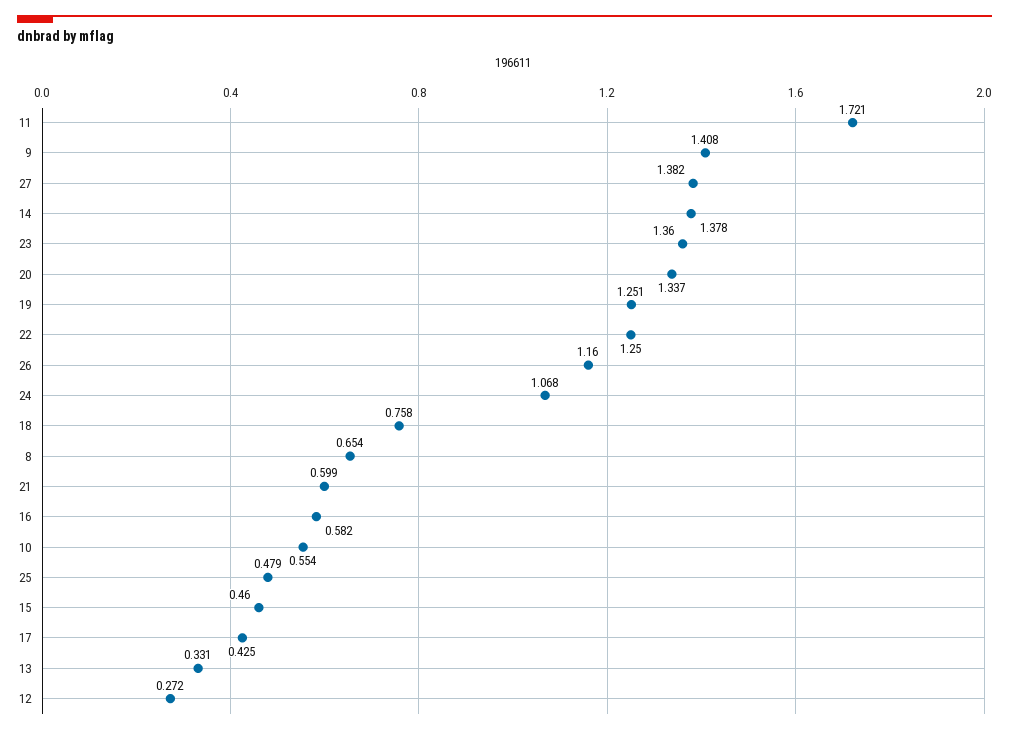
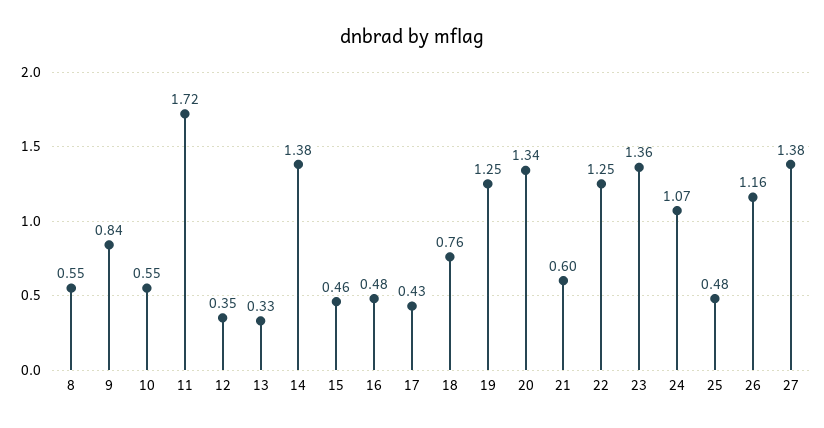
  {
    "11": 1.721,
-   "9": 1.408,
+   "9": 0.84,
    "27": 1.382,
    "14": 1.378,
    "23": 1.36,
    "20": 1.337,
    "19": 1.251,
    "22": 1.25,
    "26": 1.16,
    "24": 1.068,
    "18": 0.758,
-   "8": 0.654,
+   "8": 0.55,
    "21": 0.599,
-   "16": 0.582,
+   "16": 0.48,
    "10": 0.554,
    "25": 0.479,
    "15": 0.46,
    "17": 0.425,
    "13": 0.331,
-   "12": 0.272
+   "12": 0.35
  }

